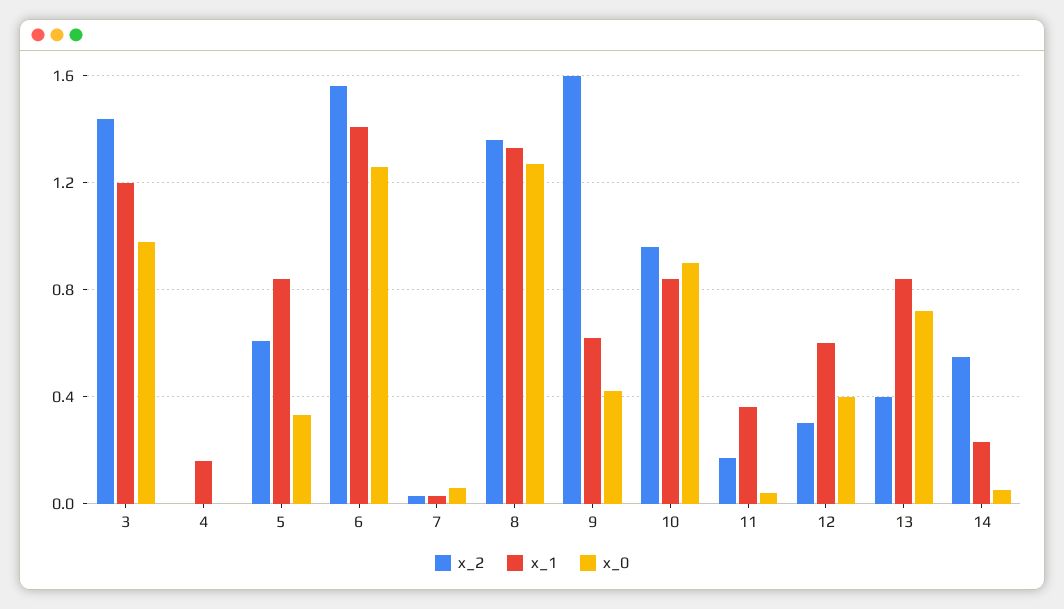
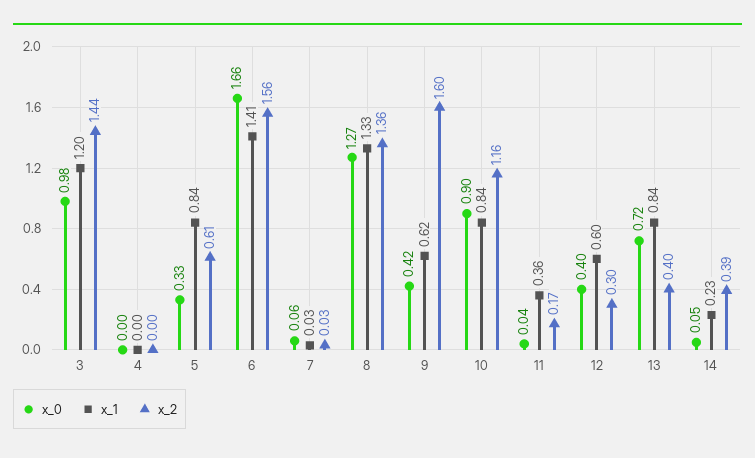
  {
    "x_2": {
      "3": 1.44,
      "4": 0,
      "5": 0.61,
      "6": 1.56,
      "7": 0.03,
      "8": 1.36,
      "9": 1.6,
-     "10": 0.95,
+     "10": 1.16,
      "11": 0.17,
      "12": 0.3,
      "13": 0.4,
-     "14": 0.55
+     "14": 0.39
    },
    "x_1": {
      "3": 1.2,
-     "4": 0.15,
+     "4": 0,
      "5": 0.84,
      "6": 1.41,
      "7": 0.03,
      "8": 1.33,
      "9": 0.62,
      "10": 0.84,
      "11": 0.36,
      "12": 0.6,
      "13": 0.84,
      "14": 0.23
    },
    "x_0": {
      "3": 0.98,
      "4": 0,
      "5": 0.33,
-     "6": 1.25,
+     "6": 1.66,
      "7": 0.06,
      "8": 1.27,
      "9": 0.42,
      "10": 0.9,
      "11": 0.04,
      "12": 0.4,
      "13": 0.72,
      "14": 0.05
    }
  }

